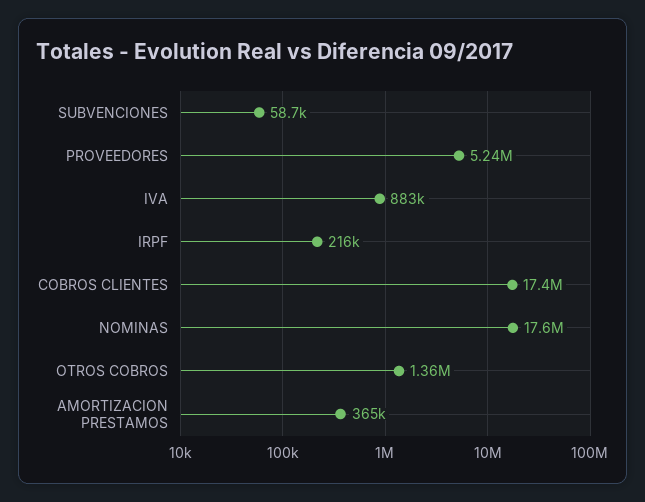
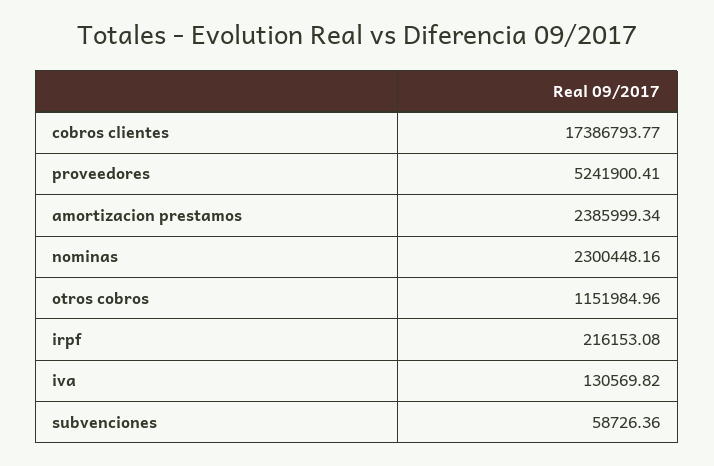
  {
    "SUBVENCIONES": 58726.36,
    "PROVEEDORES": 5241900.41,
-   "IVA": 883000,
+   "IVA": 130569.82,
    "IRPF": 216153.08,
    "COBROS CLIENTES": 17386793.77,
-   "NOMINAS": 17600000,
+   "NOMINAS": 2300448.16,
-   "OTROS COBROS": 1360000,
+   "OTROS COBROS": 1151984.96,
-   "AMORTIZACION PRESTAMOS": 365000
+   "AMORTIZACION PRESTAMOS": 2385999.34
  }

